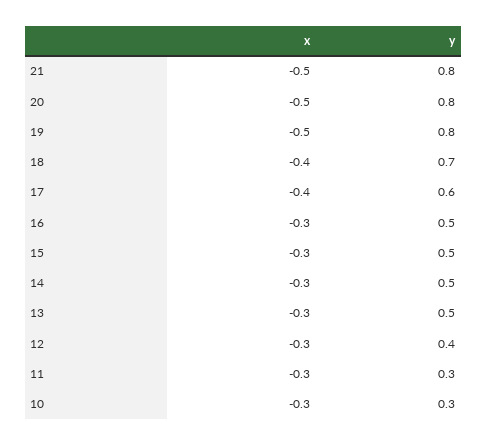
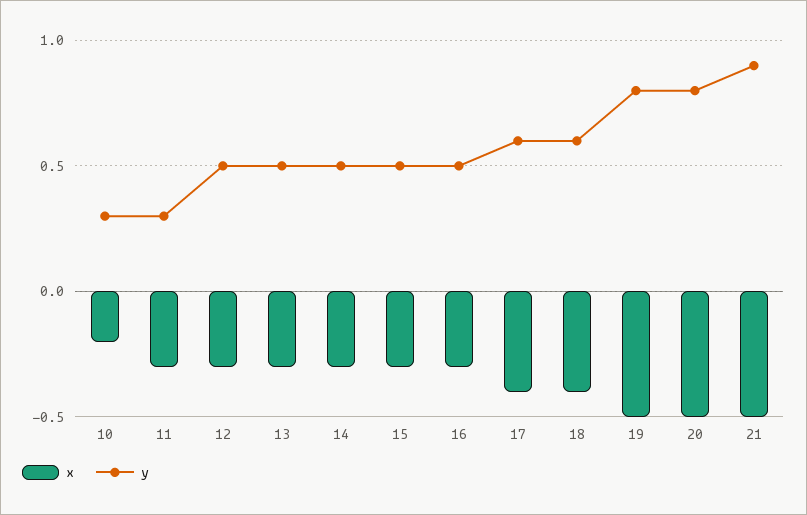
  {
    "x": {
      "21": -0.5,
      "20": -0.5,
      "19": -0.5,
      "18": -0.4,
      "17": -0.4,
      "16": -0.3,
      "15": -0.3,
      "14": -0.3,
      "13": -0.3,
      "12": -0.3,
      "11": -0.3,
-     "10": -0.3
+     "10": -0.2
    },
    "y": {
-     "21": 0.8,
+     "21": 0.9,
      "20": 0.8,
      "19": 0.8,
-     "18": 0.7,
+     "18": 0.6,
      "17": 0.6,
      "16": 0.5,
      "15": 0.5,
      "14": 0.5,
      "13": 0.5,
-     "12": 0.4,
+     "12": 0.5,
      "11": 0.3,
      "10": 0.3
    }
  }

